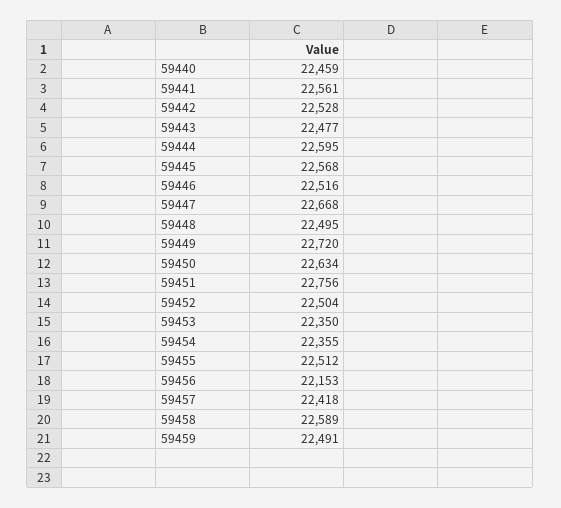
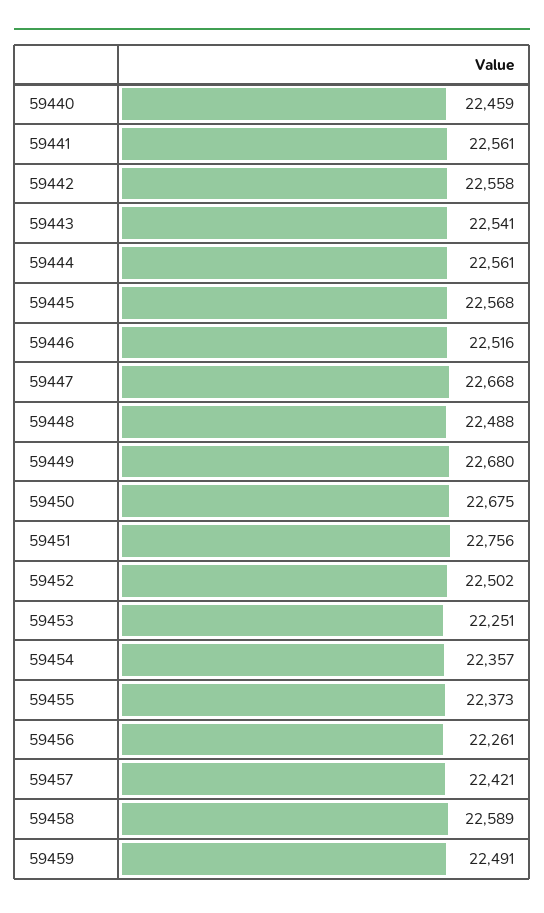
  {
    "59440": 22459,
    "59441": 22561,
-   "59442": 22528,
+   "59442": 22558,
-   "59443": 22477,
+   "59443": 22541,
-   "59444": 22595,
+   "59444": 22561,
    "59445": 22568,
    "59446": 22516,
    "59447": 22668,
-   "59448": 22495,
+   "59448": 22488,
-   "59449": 22720,
+   "59449": 22680,
-   "59450": 22634,
+   "59450": 22675,
    "59451": 22756,
-   "59452": 22504,
+   "59452": 22502,
-   "59453": 22350,
+   "59453": 22251,
-   "59454": 22355,
+   "59454": 22357,
-   "59455": 22512,
+   "59455": 22373,
-   "59456": 22153,
+   "59456": 22261,
-   "59457": 22418,
+   "59457": 22421,
    "59458": 22589,
    "59459": 22491
  }

